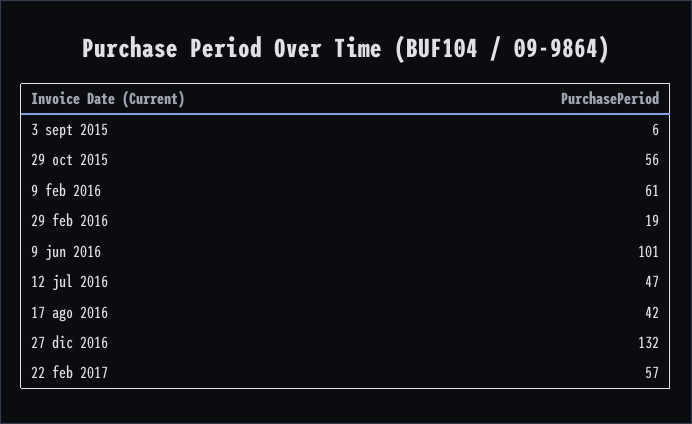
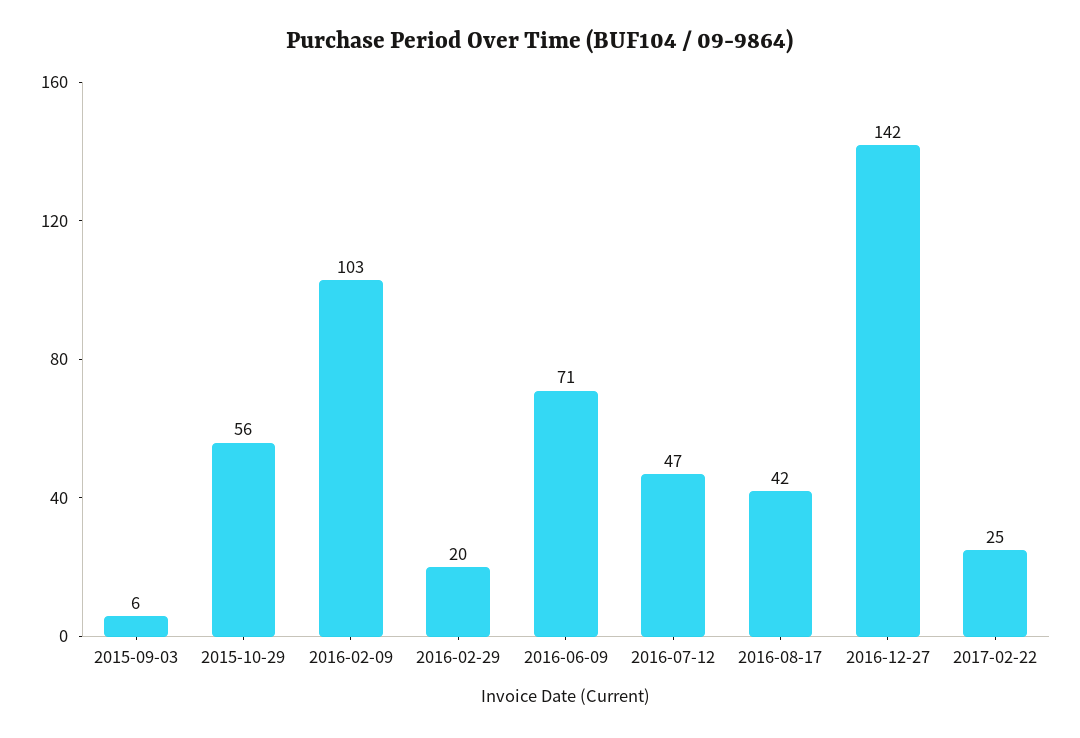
  {
    "3 sept 2015": 6,
    "29 oct 2015": 56,
-   "9 feb 2016": 61,
+   "9 feb 2016": 103,
-   "29 feb 2016": 19,
+   "29 feb 2016": 20,
-   "9 jun 2016": 101,
+   "9 jun 2016": 71,
    "12 jul 2016": 47,
    "17 ago 2016": 42,
-   "27 dic 2016": 132,
+   "27 dic 2016": 142,
-   "22 feb 2017": 57
+   "22 feb 2017": 25
  }

